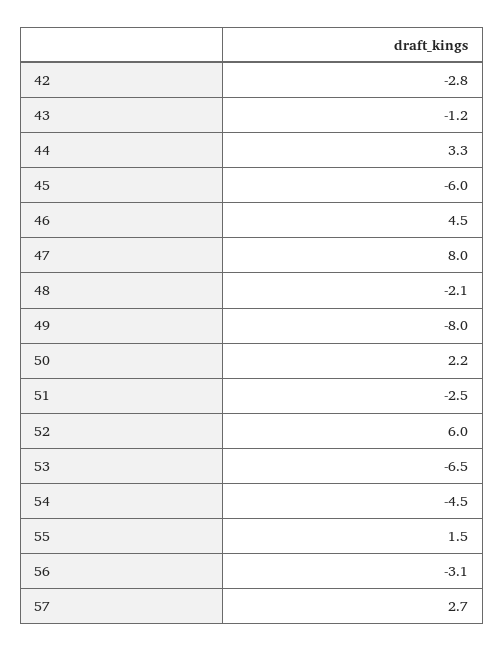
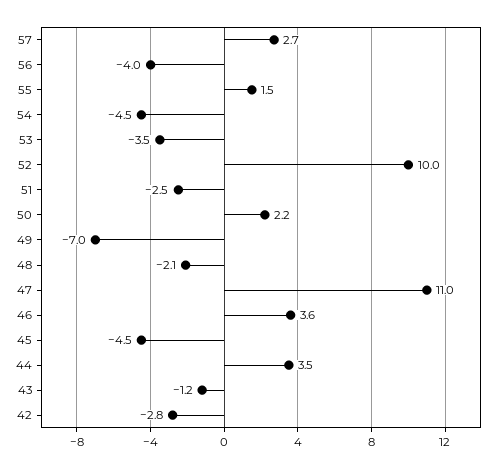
  {
    "42": -2.8,
    "43": -1.2,
-   "44": 3.3,
+   "44": 3.5,
-   "45": -6,
+   "45": -4.5,
-   "46": 4.5,
+   "46": 3.6,
-   "47": 8,
+   "47": 11,
    "48": -2.1,
-   "49": -8,
+   "49": -7,
    "50": 2.2,
    "51": -2.5,
-   "52": 6,
+   "52": 10,
-   "53": -6.5,
+   "53": -3.5,
    "54": -4.5,
    "55": 1.5,
-   "56": -3.1,
+   "56": -4,
    "57": 2.7
  }

